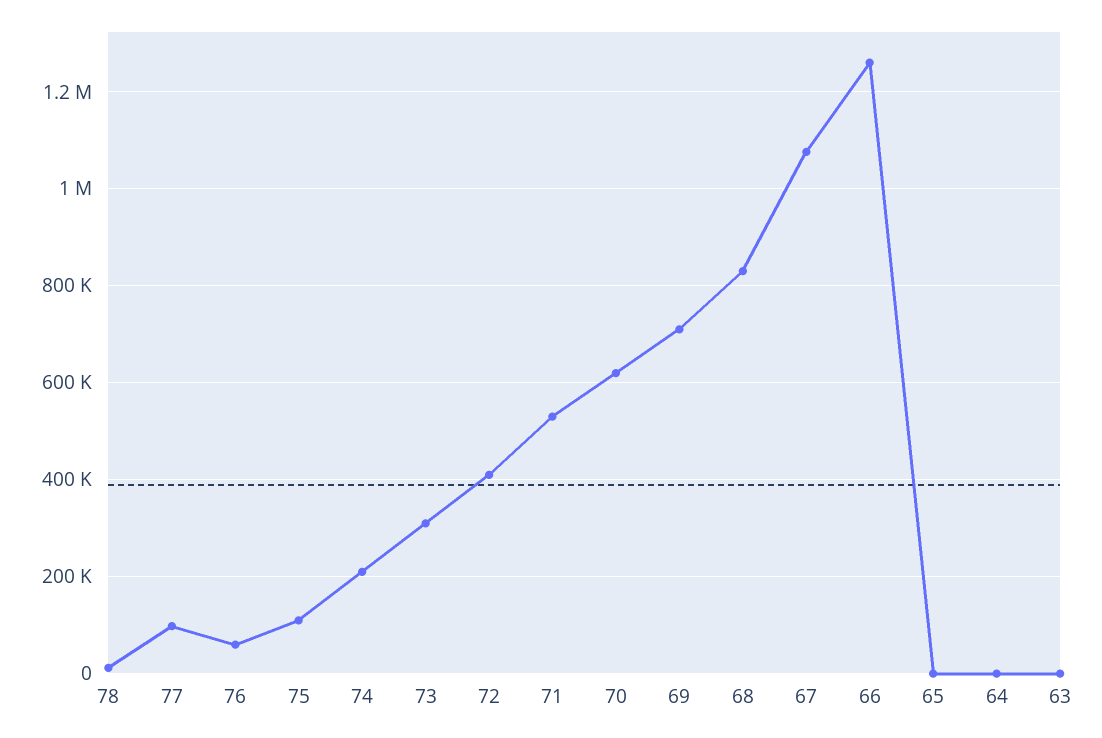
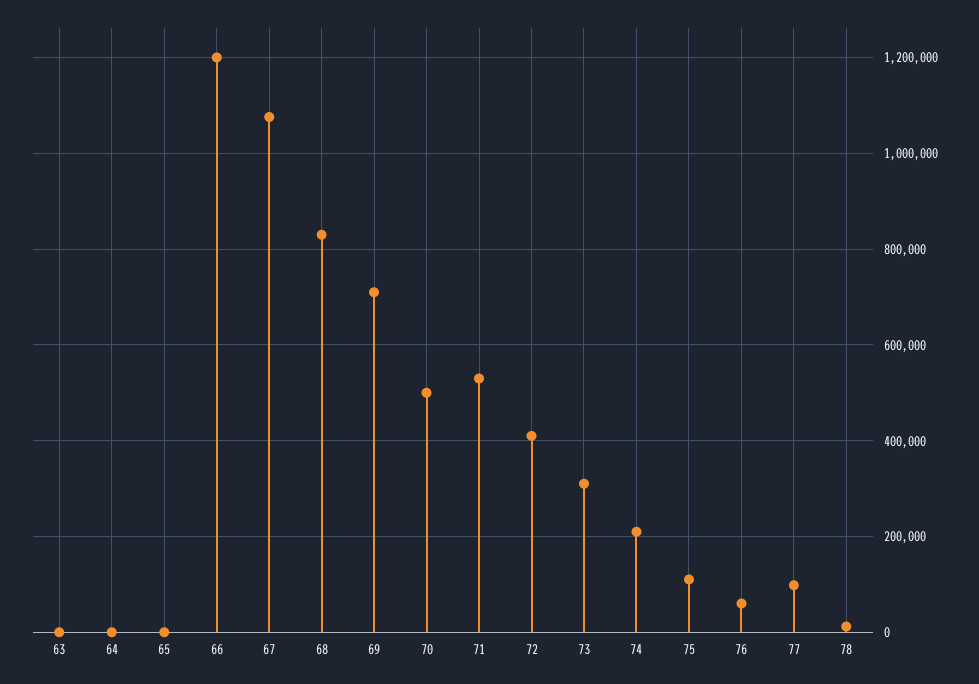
  {
    "78": 20000,
    "77": 100000,
    "76": 60000,
    "75": 120000,
    "74": 220000,
    "73": 320000,
    "72": 420000,
    "71": 540000,
-   "70": 620000,
+   "70": 500000,
    "69": 720000,
    "68": 840000,
    "67": 1080000,
-   "66": 1260000,
+   "66": 1200000,
    "65": 0,
    "64": 0,
    "63": 0
  }

